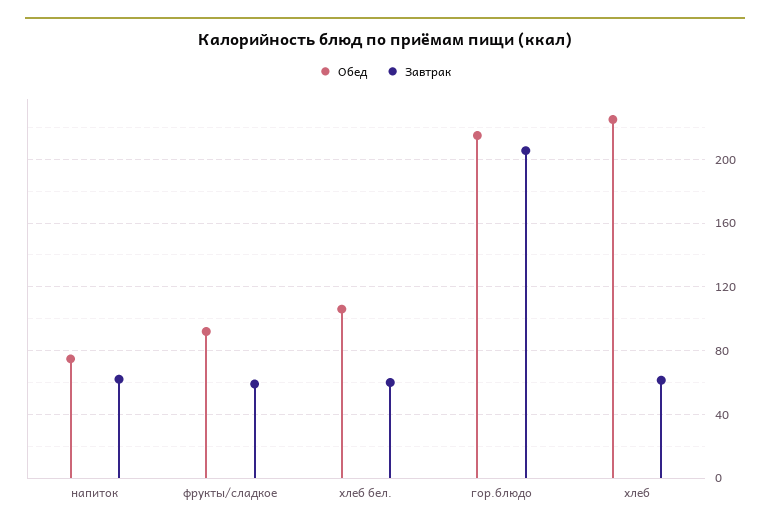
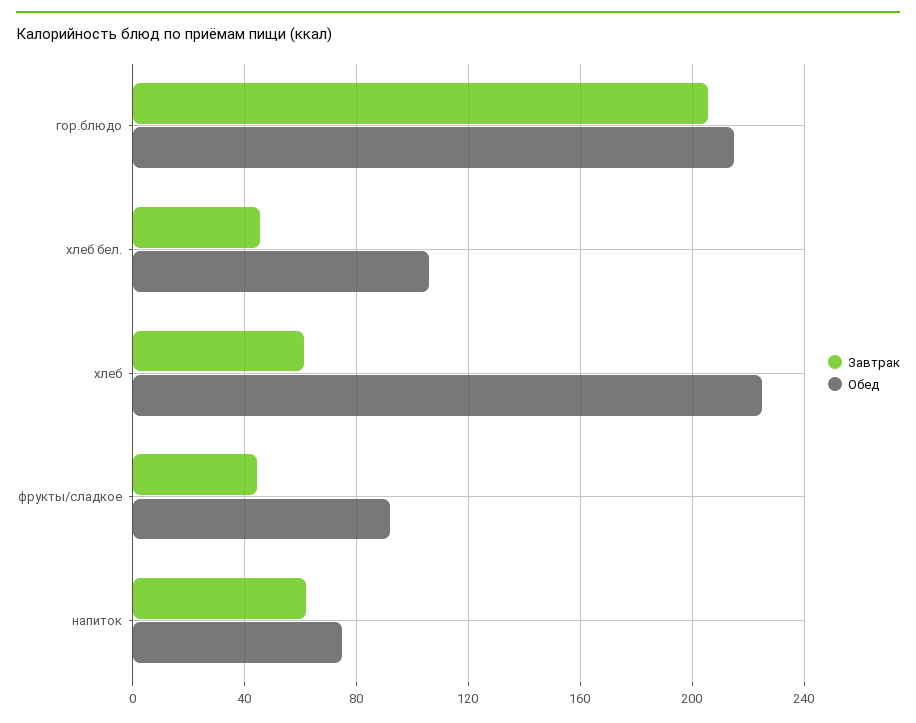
  {
    "Обед": {
      "напиток": 75,
      "фрукты/сладкое": 90,
      "хлеб бел.": 105,
      "гор.блюдо": 215,
      "хлеб": 225
    },
    "Завтрак": {
      "напиток": 60,
-     "фрукты/сладкое": 60,
+     "фрукты/сладкое": 45,
-     "хлеб бел.": 60,
+     "хлеб бел.": 45,
      "гор.блюдо": 205,
      "хлеб": 60
    }
  }

